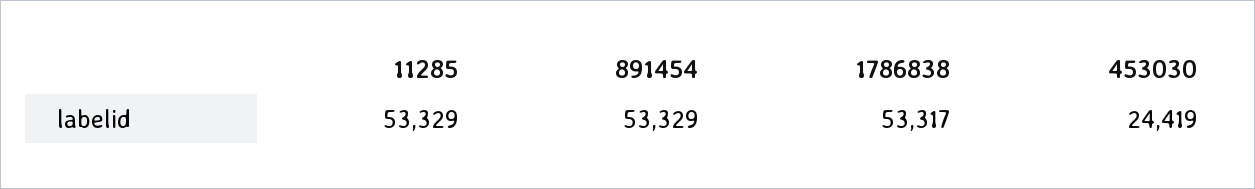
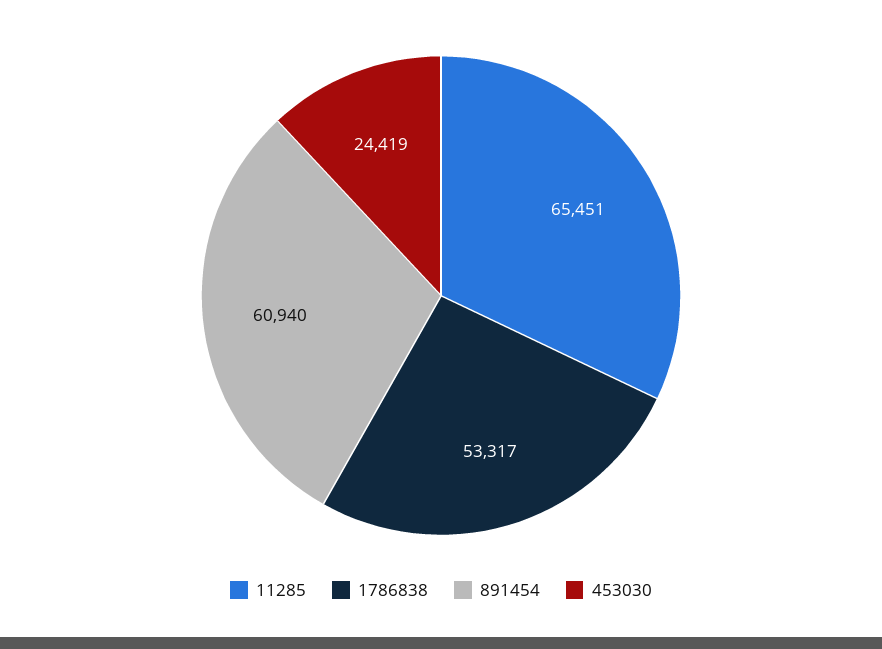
  {
-   "11285": 53329,
+   "11285": 65451,
-   "891454": 53329,
+   "891454": 60940,
    "1786838": 53317,
    "453030": 24419
  }

